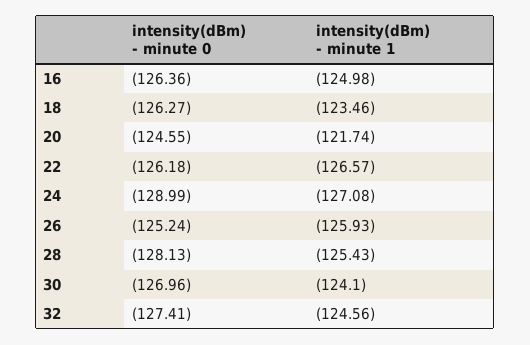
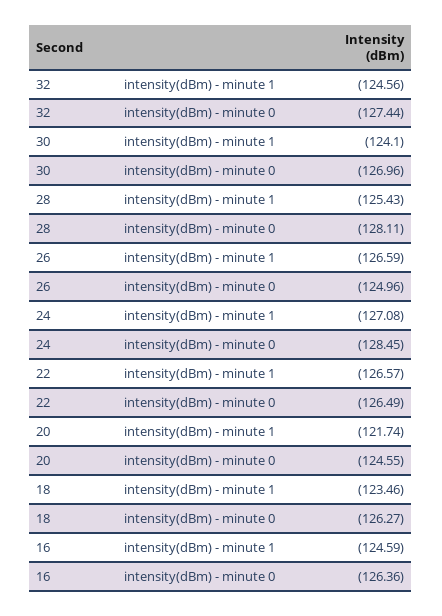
  {
    "intensity(dBm) - minute 0": {
      "16": -126.36,
      "18": -126.27,
      "20": -124.55,
-     "22": -126.18,
+     "22": -126.49,
-     "24": -128.99,
+     "24": -128.45,
-     "26": -125.24,
+     "26": -124.96,
-     "28": -128.13,
+     "28": -128.11,
      "30": -126.96,
-     "32": -127.41
+     "32": -127.44
    },
    "intensity(dBm) - minute 1": {
-     "16": -124.98,
+     "16": -124.59,
      "18": -123.46,
      "20": -121.74,
      "22": -126.57,
      "24": -127.08,
-     "26": -125.93,
+     "26": -126.59,
      "28": -125.43,
      "30": -124.1,
      "32": -124.56
    }
  }

